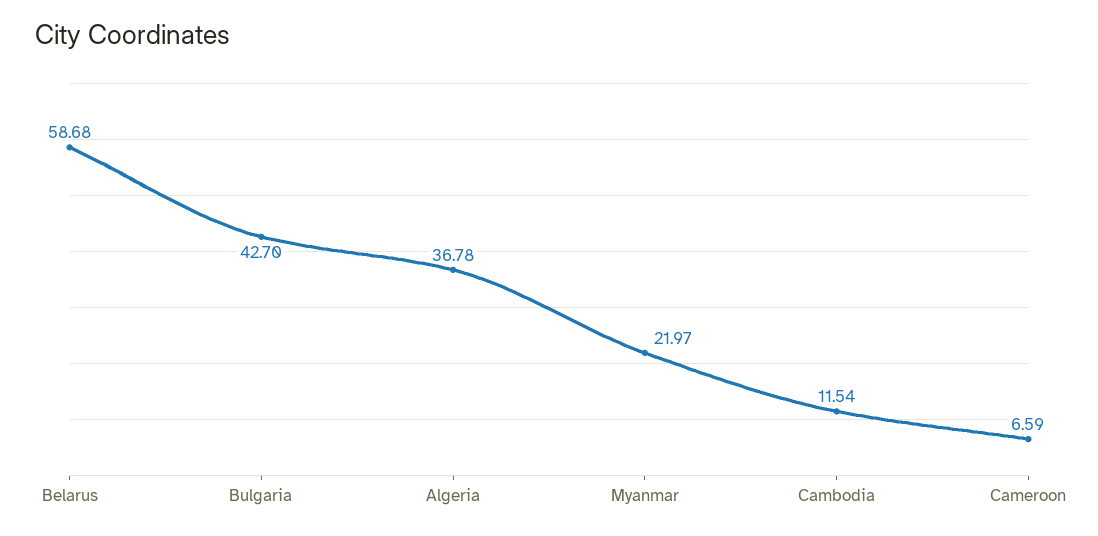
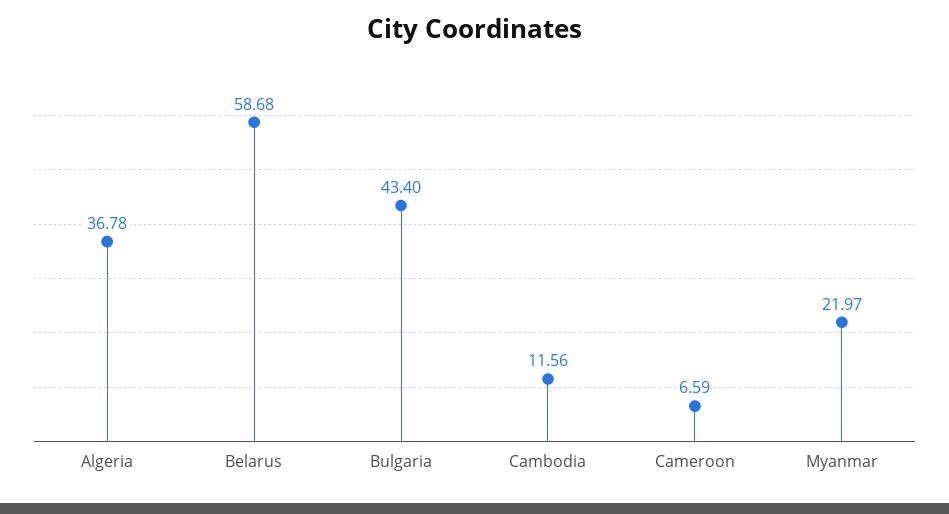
  {
    "Belarus": 58.68,
-   "Bulgaria": 42.7,
+   "Bulgaria": 43.4,
    "Algeria": 36.78,
    "Myanmar": 21.97,
-   "Cambodia": 11.54,
+   "Cambodia": 11.56,
    "Cameroon": 6.59
  }

